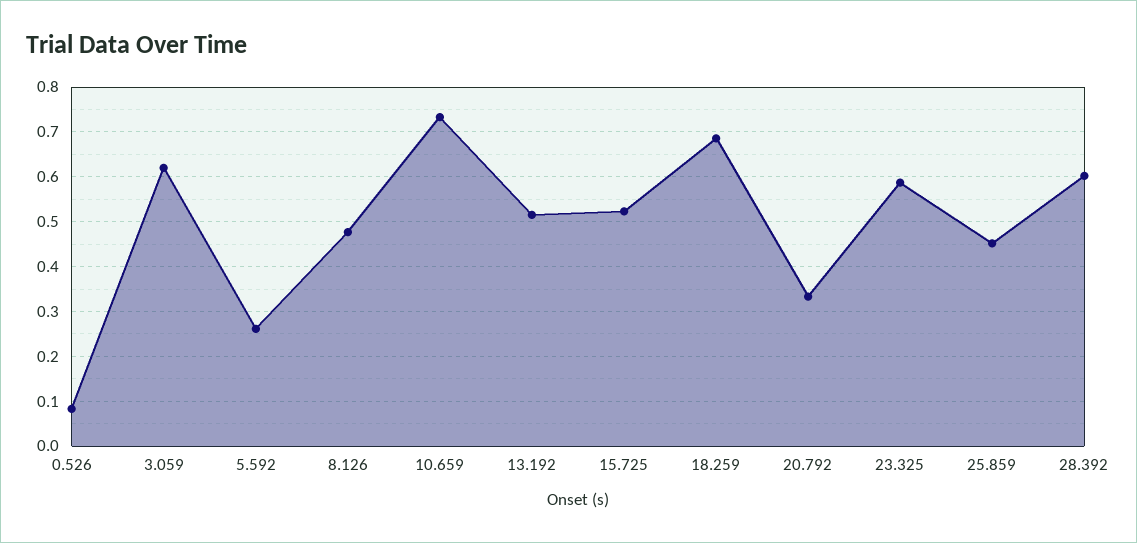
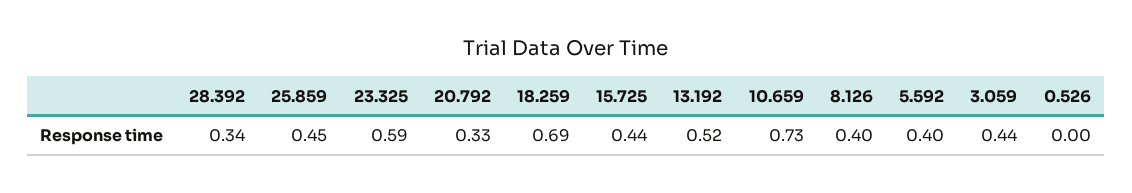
  {
-   "0.526": 0.08,
+   "0.526": 0,
-   "3.059": 0.62,
+   "3.059": 0.44,
-   "5.592": 0.26,
+   "5.592": 0.4,
-   "8.126": 0.48,
+   "8.126": 0.4,
    "10.659": 0.73,
    "13.192": 0.52,
-   "15.725": 0.52,
+   "15.725": 0.44,
    "18.259": 0.69,
    "20.792": 0.33,
    "23.325": 0.59,
    "25.859": 0.45,
-   "28.392": 0.6
+   "28.392": 0.34
  }

